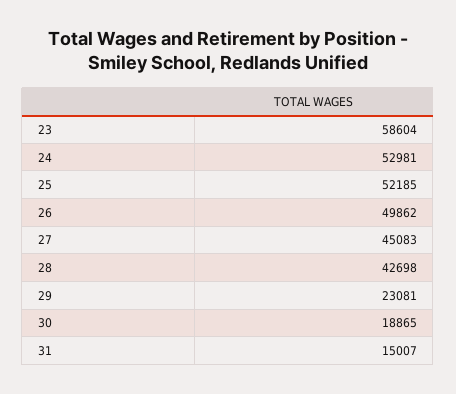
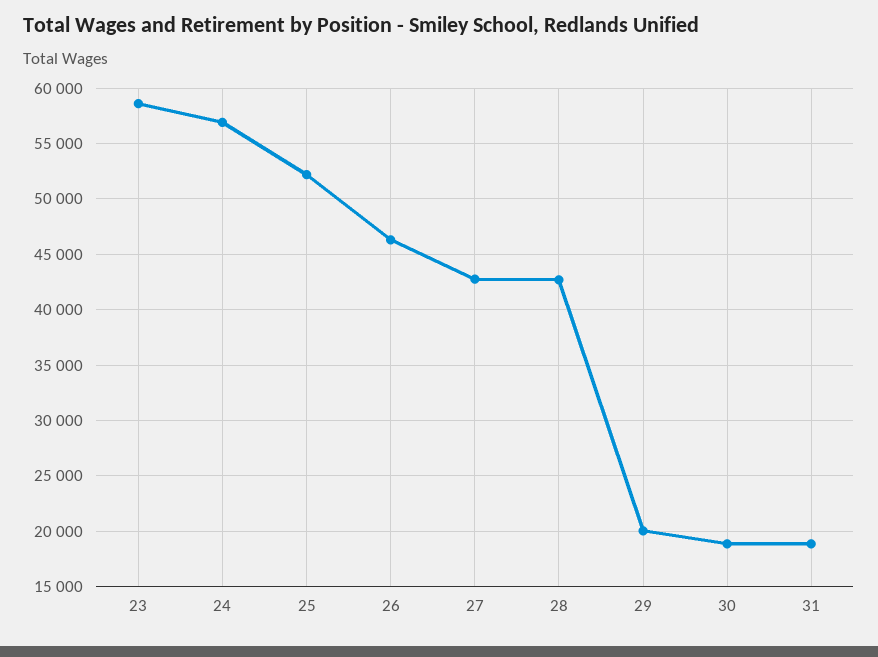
  {
    "23": 58604,
-   "24": 52981,
+   "24": 57000,
    "25": 52185,
-   "26": 49862,
+   "26": 46000,
-   "27": 45083,
+   "27": 43000,
    "28": 42698,
-   "29": 23081,
+   "29": 20000,
    "30": 18865,
-   "31": 15007
+   "31": 19000
  }

